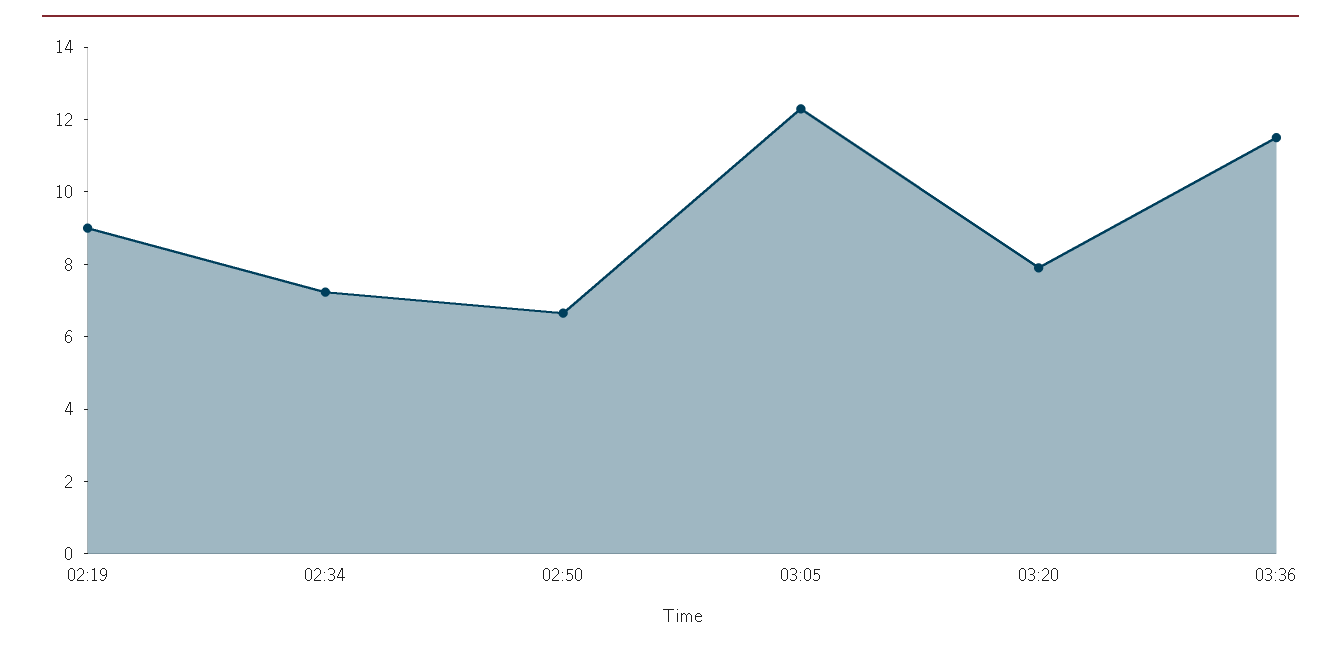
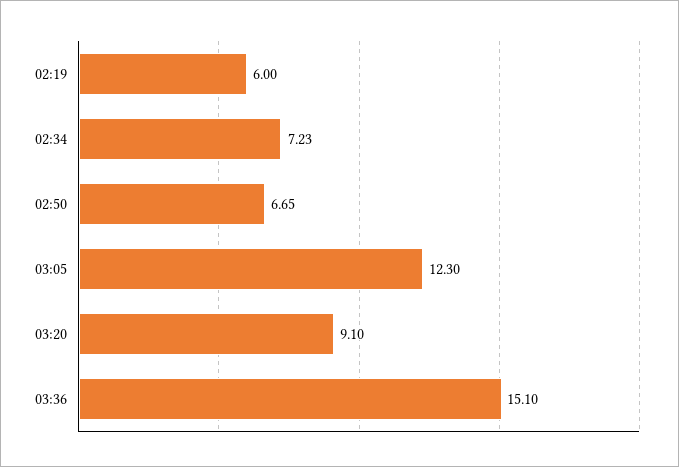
  {
-   "02:19": 9,
+   "02:19": 6,
    "02:34": 7.23,
    "02:50": 6.65,
    "03:05": 12.3,
-   "03:20": 8,
+   "03:20": 9.1,
-   "03:36": 11.5
+   "03:36": 15.1
  }

